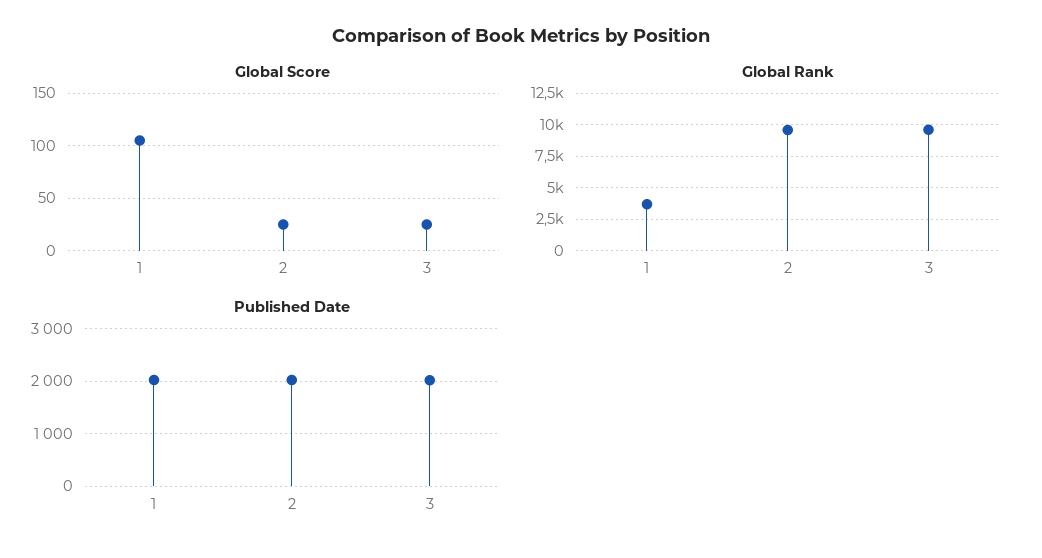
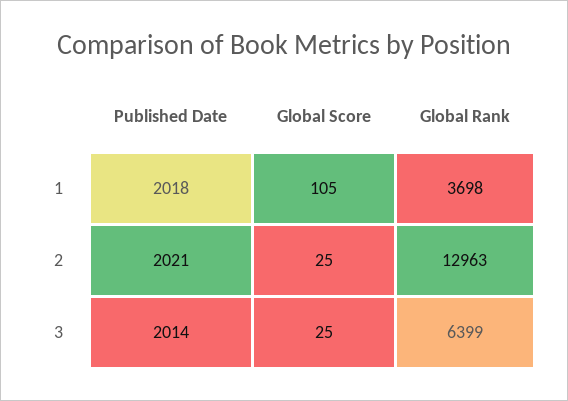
  {
    "Global Score": {
      "1": 105,
      "2": 25,
      "3": 25
    },
    "Global Rank": {
      "1": 3698,
-     "2": 9500,
+     "2": 12963,
-     "3": 9500
+     "3": 6399
    },
    "Published Date": {
      "1": 2018,
      "2": 2021,
      "3": 2014
    }
  }

